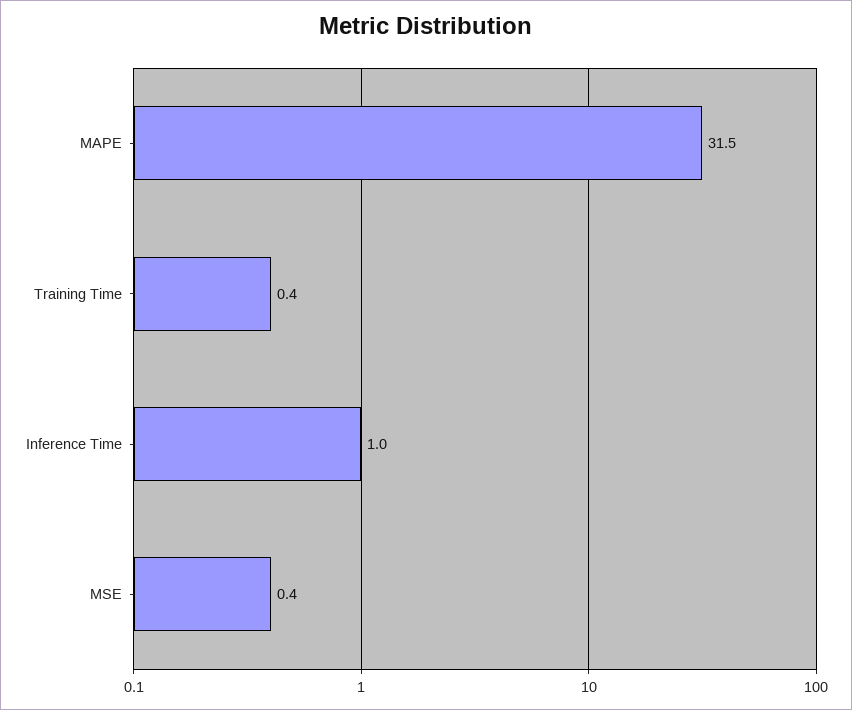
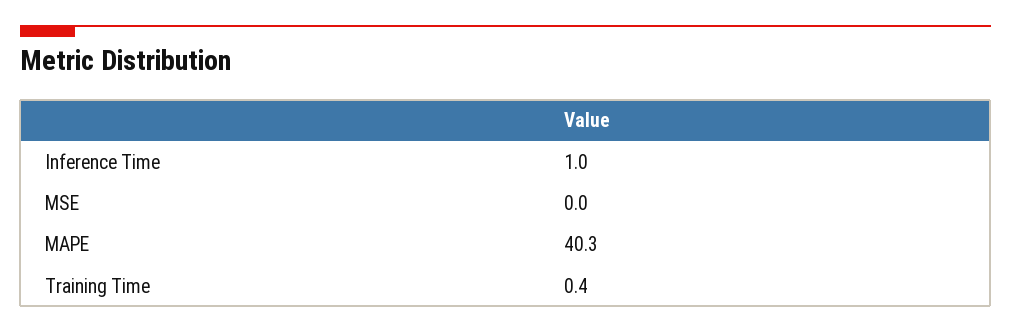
  {
-   "MAPE": 31.5,
+   "MAPE": 40.3,
    "Training Time": 0.4,
    "Inference Time": 1,
-   "MSE": 0.4
+   "MSE": 0
  }

